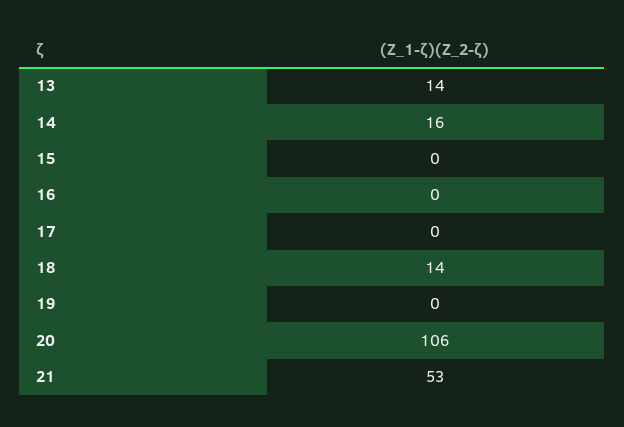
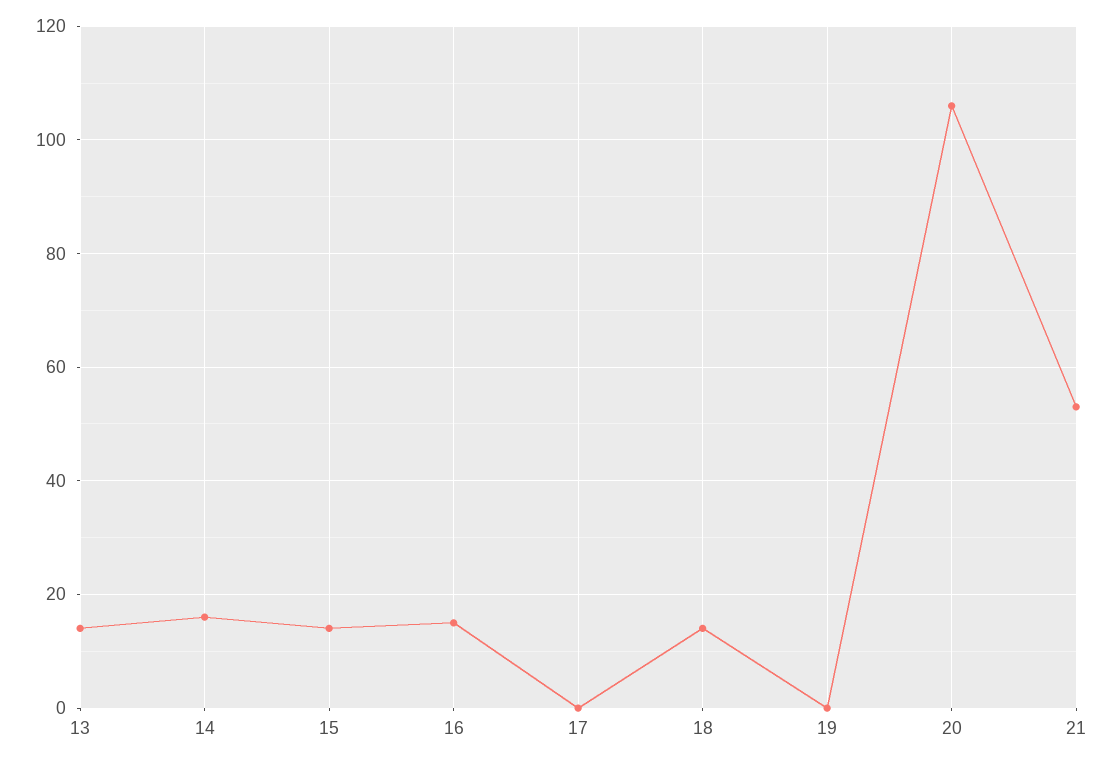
  {
    "13": 14,
    "14": 16,
-   "15": 0,
+   "15": 15,
-   "16": 0,
+   "16": 15,
    "17": 0,
    "18": 14,
    "19": 0,
    "20": 106,
    "21": 53
  }

